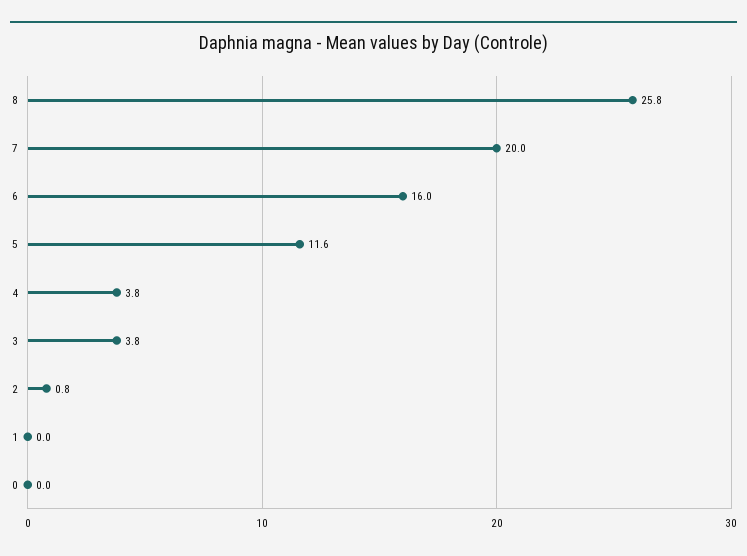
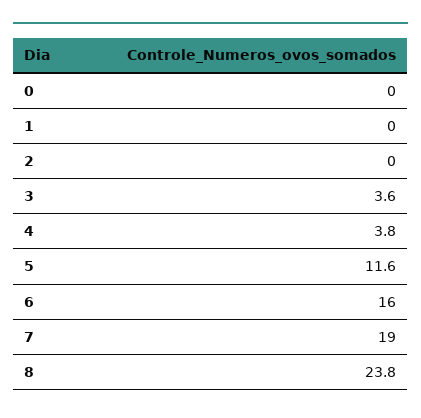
  {
-   "8": 25.8,
+   "8": 23.8,
-   "7": 20,
+   "7": 19,
    "6": 16,
    "5": 11.6,
    "4": 3.8,
-   "3": 3.8,
+   "3": 3.6,
-   "2": 0.8,
+   "2": 0,
    "1": 0,
    "0": 0
  }

